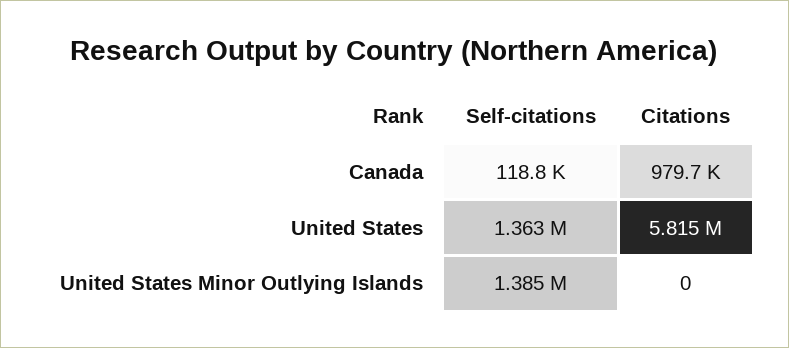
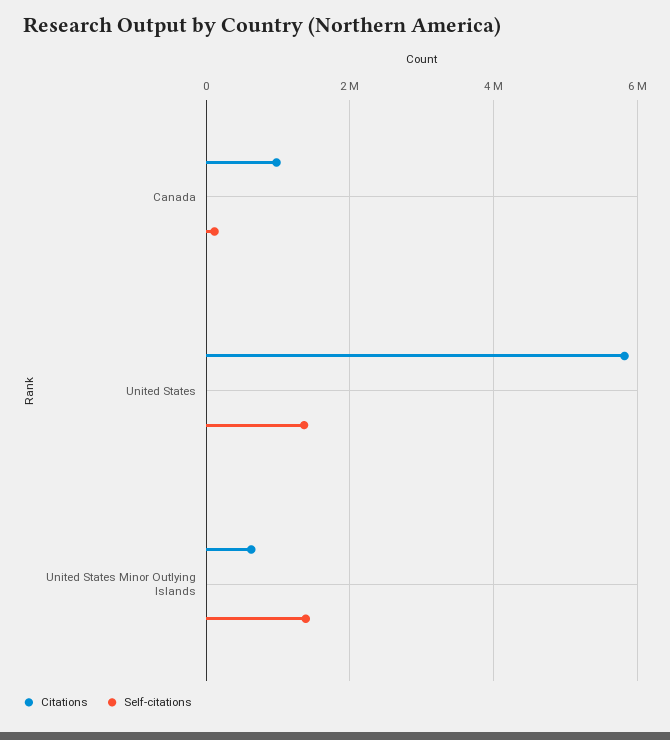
  {
    "Self-citations": {
      "Canada": 118800,
      "United States": 1363000,
      "United States Minor Outlying Islands": 1385000
    },
    "Citations": {
      "Canada": 979700,
      "United States": 5815000,
-     "United States Minor Outlying Islands": 0
+     "United States Minor Outlying Islands": 600000
    }
  }

